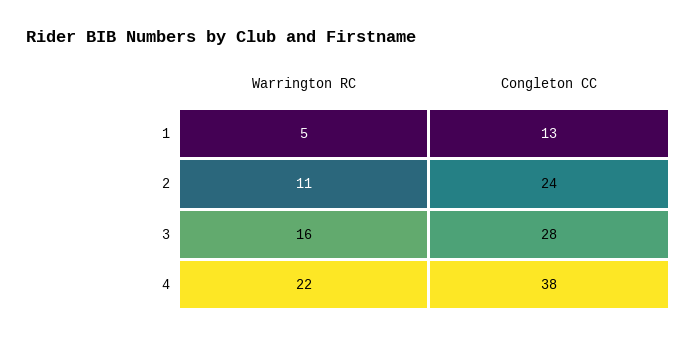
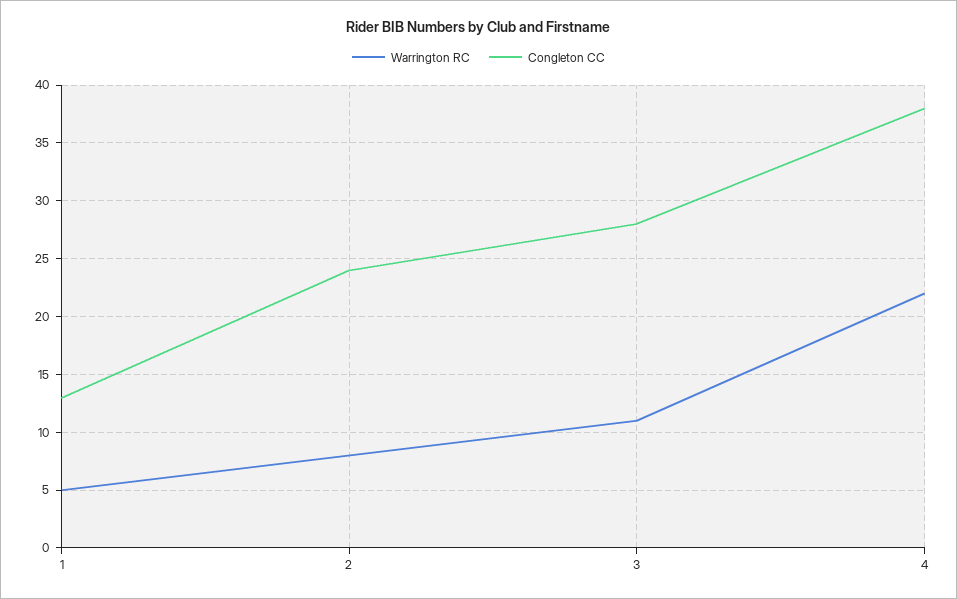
  {
    "Warrington RC": {
      "1": 5,
-     "2": 11,
+     "2": 8,
-     "3": 16,
+     "3": 11,
      "4": 22
    },
    "Congleton CC": {
      "1": 13,
      "2": 24,
      "3": 28,
      "4": 38
    }
  }

